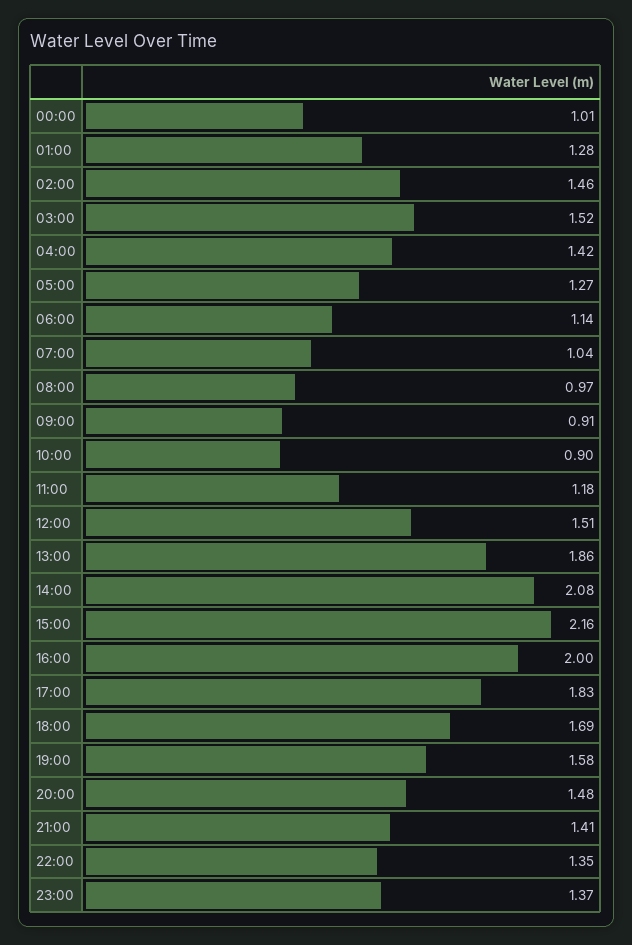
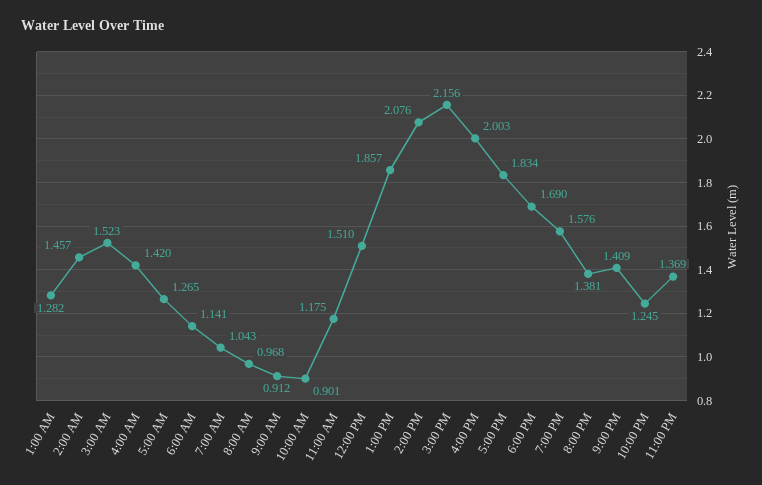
  {
-   "00:00": 1.01,
    "01:00": 1.282,
    "02:00": 1.457,
    "03:00": 1.523,
    "04:00": 1.42,
    "05:00": 1.265,
    "06:00": 1.141,
    "07:00": 1.043,
    "08:00": 0.968,
    "09:00": 0.912,
    "10:00": 0.901,
    "11:00": 1.175,
    "12:00": 1.51,
    "13:00": 1.857,
    "14:00": 2.076,
    "15:00": 2.156,
    "16:00": 2.003,
    "17:00": 1.834,
    "18:00": 1.69,
    "19:00": 1.576,
-   "20:00": 1.48,
+   "20:00": 1.381,
    "21:00": 1.409,
-   "22:00": 1.35,
+   "22:00": 1.245,
    "23:00": 1.369
  }

